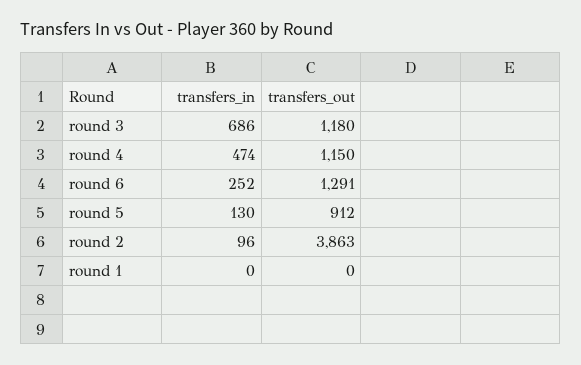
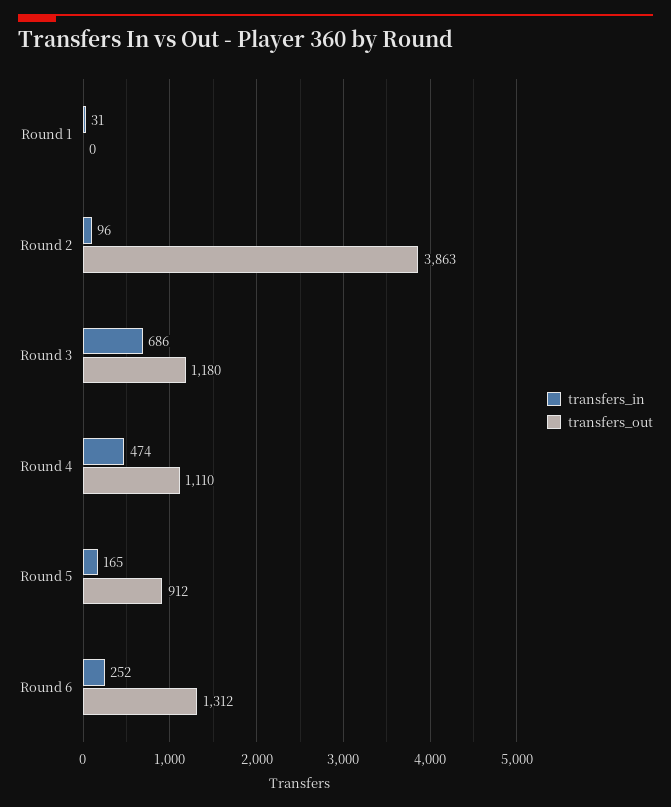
  {
    "transfers_in": {
      "round 3": 686,
      "round 4": 474,
      "round 6": 252,
-     "round 5": 130,
+     "round 5": 165,
      "round 2": 96,
-     "round 1": 0
+     "round 1": 31
    },
    "transfers_out": {
      "round 3": 1180,
-     "round 4": 1150,
+     "round 4": 1110,
-     "round 6": 1291,
+     "round 6": 1312,
      "round 5": 912,
      "round 2": 3863,
      "round 1": 0
    }
  }

